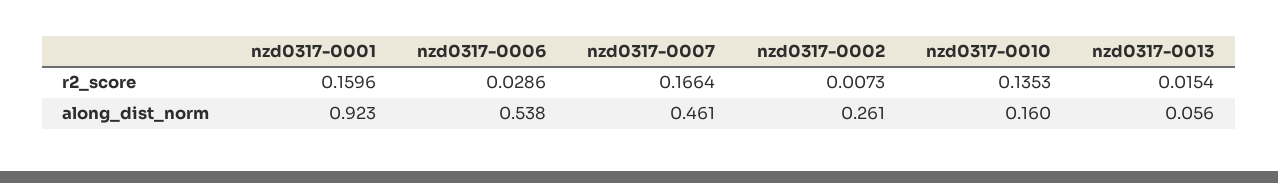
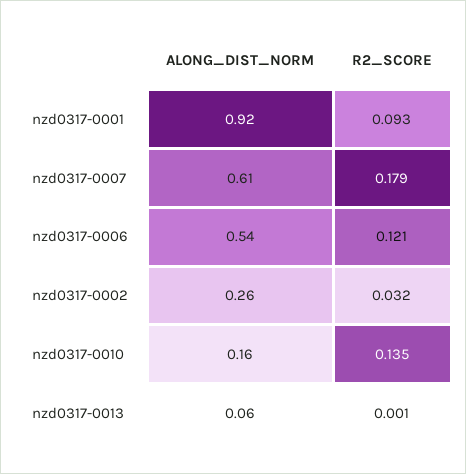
  {
    "nzd0317-0001": {
-     "r2_score": 0.1596,
+     "r2_score": 0.093,
      "along_dist_norm": 0.923
    },
    "nzd0317-0006": {
-     "r2_score": 0.0286,
+     "r2_score": 0.121,
      "along_dist_norm": 0.538
    },
    "nzd0317-0007": {
-     "r2_score": 0.1664,
+     "r2_score": 0.179,
-     "along_dist_norm": 0.461
+     "along_dist_norm": 0.61
    },
    "nzd0317-0002": {
-     "r2_score": 0.0073,
+     "r2_score": 0.032,
      "along_dist_norm": 0.261
    },
    "nzd0317-0010": {
      "r2_score": 0.1353,
      "along_dist_norm": 0.16
    },
    "nzd0317-0013": {
-     "r2_score": 0.0154,
+     "r2_score": 0.001,
      "along_dist_norm": 0.056
    }
  }

